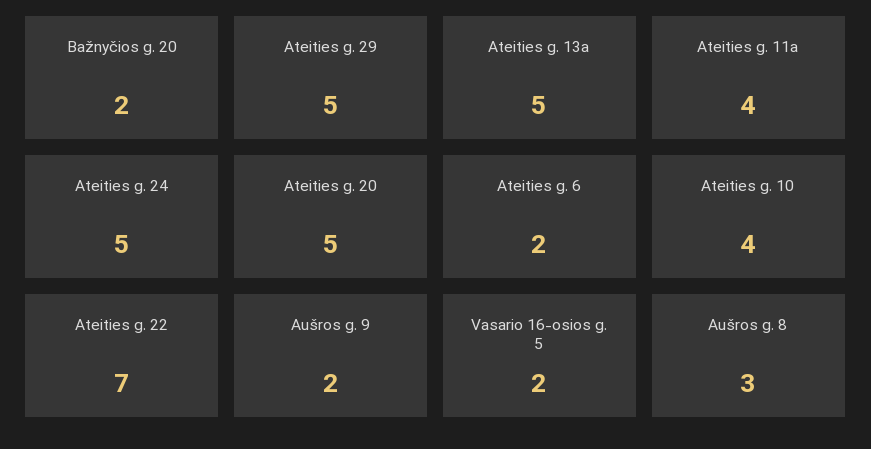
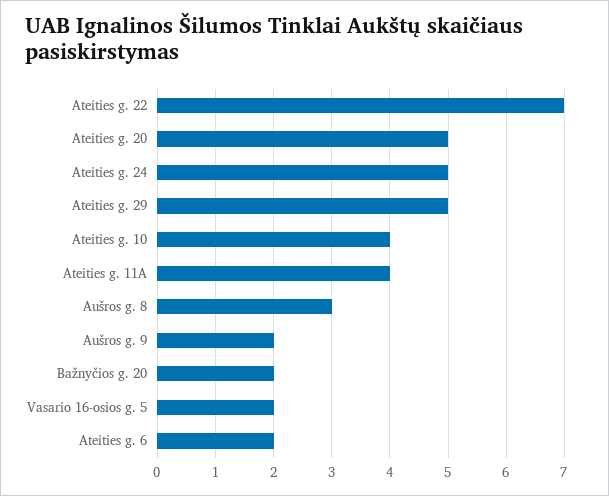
  {
    "Bažnyčios g. 20": 2,
    "Ateities g. 29": 5,
-   "Ateities g. 13a": 5,
    "Ateities g. 11a": 4,
    "Ateities g. 24": 5,
    "Ateities g. 20": 5,
    "Ateities g. 6": 2,
    "Ateities g. 10": 4,
    "Ateities g. 22": 7,
    "Aušros g. 9": 2,
    "Vasario 16-osios g. 5": 2,
    "Aušros g. 8": 3
  }

